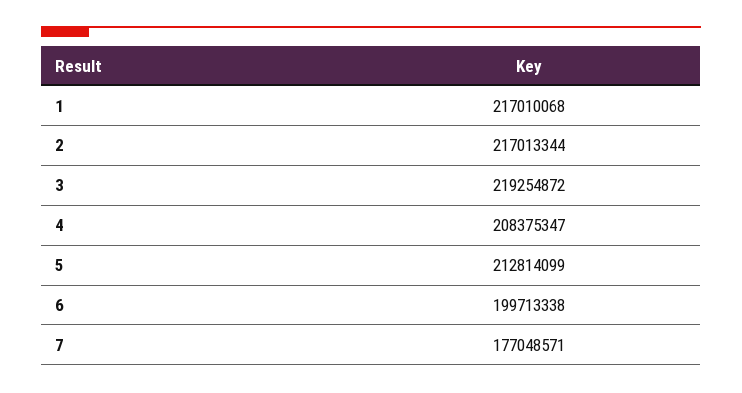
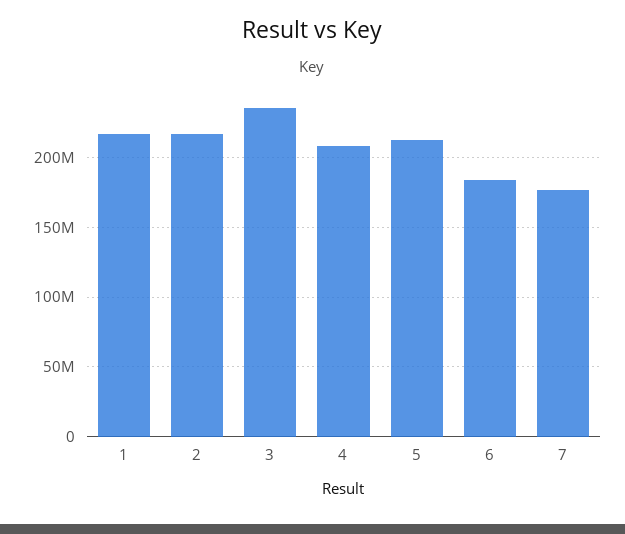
  {
    "1": 217010068,
    "2": 217013344,
-   "3": 219254872,
+   "3": 235000000,
    "4": 208375347,
    "5": 212814099,
-   "6": 199713338,
+   "6": 185000000,
    "7": 177048571
  }

